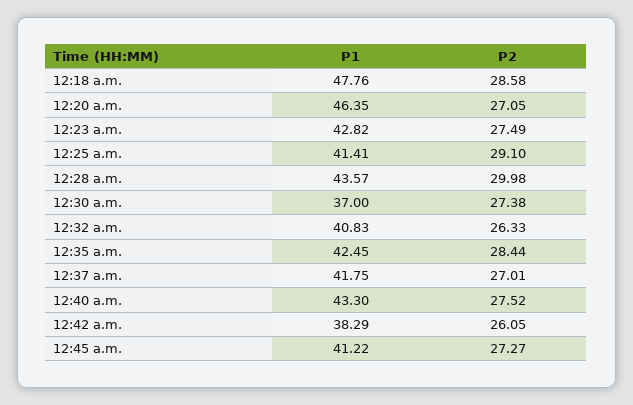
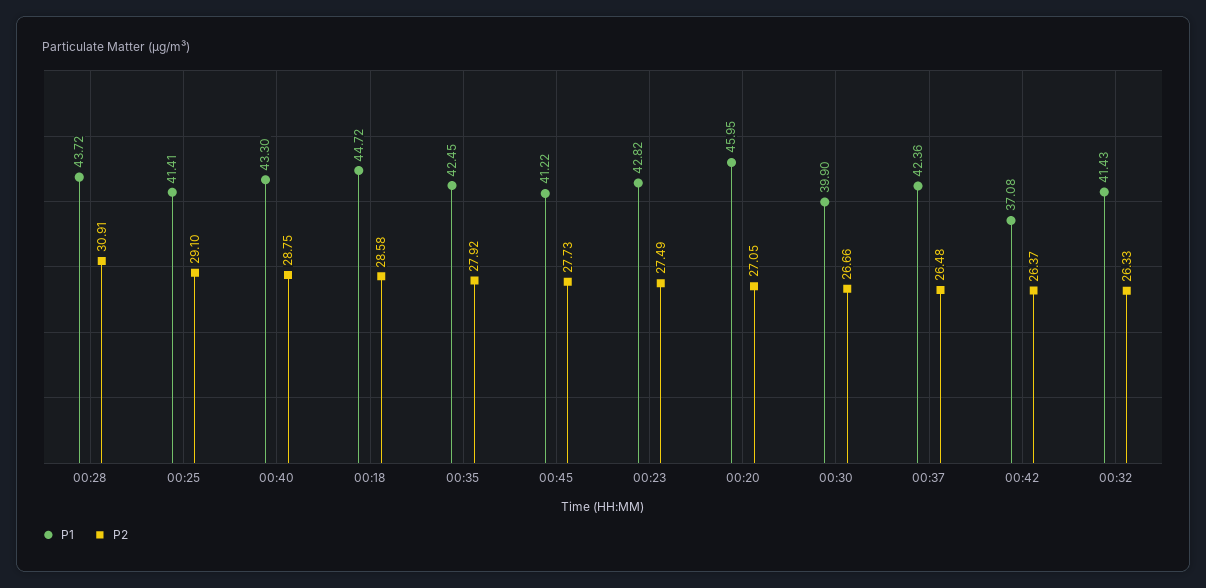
  {
    "P1": {
-     "12:18 a.m.": 47.76,
+     "12:18 a.m.": 44.72,
-     "12:20 a.m.": 46.35,
+     "12:20 a.m.": 45.95,
      "12:23 a.m.": 42.82,
      "12:25 a.m.": 41.41,
-     "12:28 a.m.": 43.57,
+     "12:28 a.m.": 43.72,
-     "12:30 a.m.": 37,
+     "12:30 a.m.": 39.9,
-     "12:32 a.m.": 40.83,
+     "12:32 a.m.": 41.43,
      "12:35 a.m.": 42.45,
-     "12:37 a.m.": 41.75,
+     "12:37 a.m.": 42.36,
      "12:40 a.m.": 43.3,
-     "12:42 a.m.": 38.29,
+     "12:42 a.m.": 37.08,
      "12:45 a.m.": 41.22
    },
    "P2": {
      "12:18 a.m.": 28.58,
      "12:20 a.m.": 27.05,
      "12:23 a.m.": 27.49,
      "12:25 a.m.": 29.1,
-     "12:28 a.m.": 29.98,
+     "12:28 a.m.": 30.91,
-     "12:30 a.m.": 27.38,
+     "12:30 a.m.": 26.66,
      "12:32 a.m.": 26.33,
-     "12:35 a.m.": 28.44,
+     "12:35 a.m.": 27.92,
-     "12:37 a.m.": 27.01,
+     "12:37 a.m.": 26.48,
-     "12:40 a.m.": 27.52,
+     "12:40 a.m.": 28.75,
-     "12:42 a.m.": 26.05,
+     "12:42 a.m.": 26.37,
-     "12:45 a.m.": 27.27
+     "12:45 a.m.": 27.73
    }
  }

